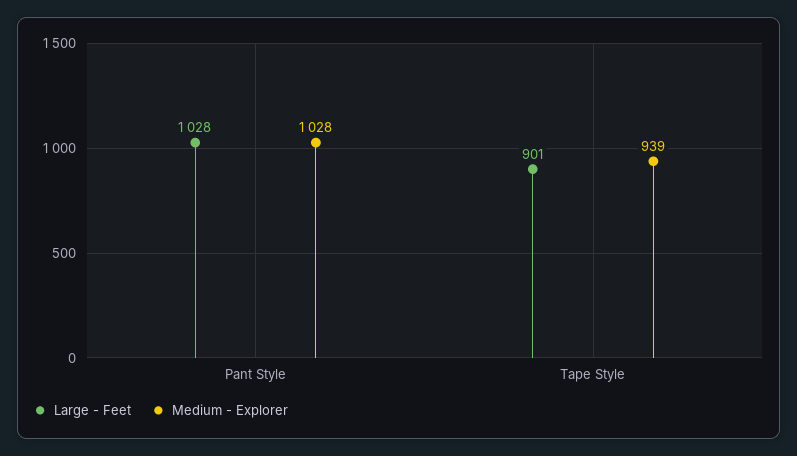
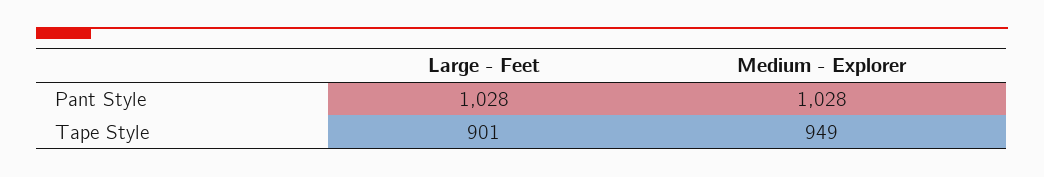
  {
    "Large - Feet": {
      "Pant Style": 1028,
      "Tape Style": 901
    },
    "Medium - Explorer": {
      "Pant Style": 1028,
-     "Tape Style": 939
+     "Tape Style": 949
    }
  }

